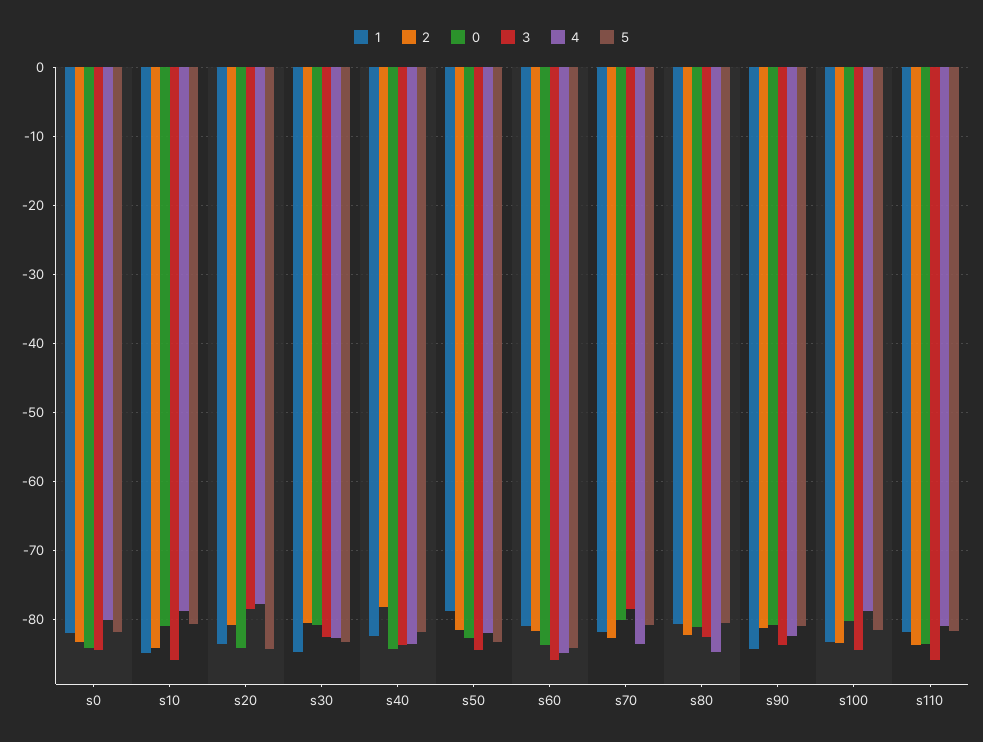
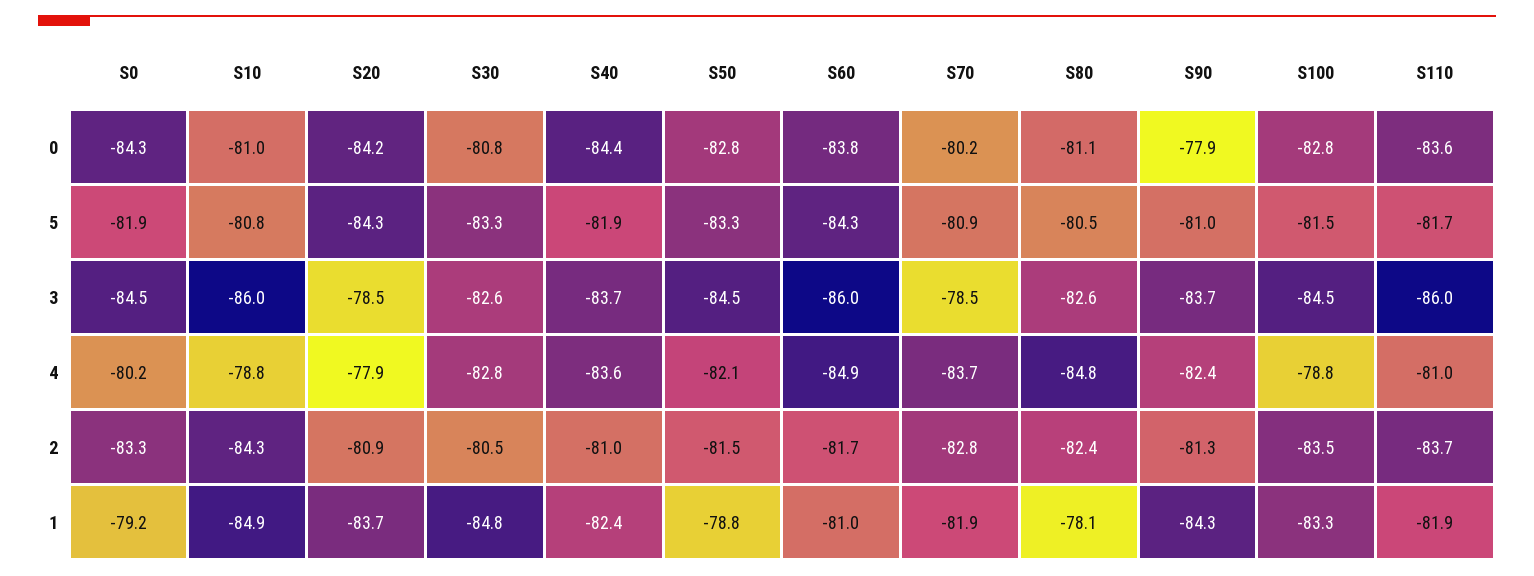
  {
    "1": {
-     "s0": -82,
+     "s0": -79.2,
      "s10": -84.9,
      "s20": -83.7,
      "s30": -84.8,
      "s40": -82.4,
      "s50": -78.8,
      "s60": -81,
      "s70": -81.9,
-     "s80": -81,
+     "s80": -78.1,
      "s90": -84.3,
      "s100": -83.3,
      "s110": -81.9
    },
    "2": {
      "s0": -83.3,
      "s10": -84.3,
      "s20": -80.9,
      "s30": -80.5,
-     "s40": -78,
+     "s40": -81,
      "s50": -81.5,
      "s60": -81.7,
      "s70": -82.8,
      "s80": -82.4,
      "s90": -81.3,
      "s100": -83.5,
      "s110": -83.7
    },
    "0": {
      "s0": -84.3,
      "s10": -81,
      "s20": -84.2,
      "s30": -80.8,
      "s40": -84.4,
      "s50": -82.8,
      "s60": -83.8,
      "s70": -80.2,
      "s80": -81.1,
-     "s90": -81,
+     "s90": -77.9,
-     "s100": -80,
+     "s100": -82.8,
      "s110": -83.6
    },
    "3": {
      "s0": -84.5,
      "s10": -86,
      "s20": -78.5,
      "s30": -82.6,
      "s40": -83.7,
      "s50": -84.5,
      "s60": -86,
      "s70": -78.5,
      "s80": -82.6,
      "s90": -83.7,
      "s100": -84.5,
      "s110": -86
    },
    "4": {
      "s0": -80.2,
      "s10": -78.8,
      "s20": -77.9,
      "s30": -82.8,
      "s40": -83.6,
      "s50": -82.1,
      "s60": -84.9,
      "s70": -83.7,
      "s80": -84.8,
      "s90": -82.4,
      "s100": -78.8,
      "s110": -81
    },
    "5": {
      "s0": -81.9,
      "s10": -80.8,
      "s20": -84.3,
      "s30": -83.3,
      "s40": -81.9,
      "s50": -83.3,
      "s60": -84.3,
      "s70": -80.9,
      "s80": -80.5,
      "s90": -81,
      "s100": -81.5,
      "s110": -81.7
    }
  }

